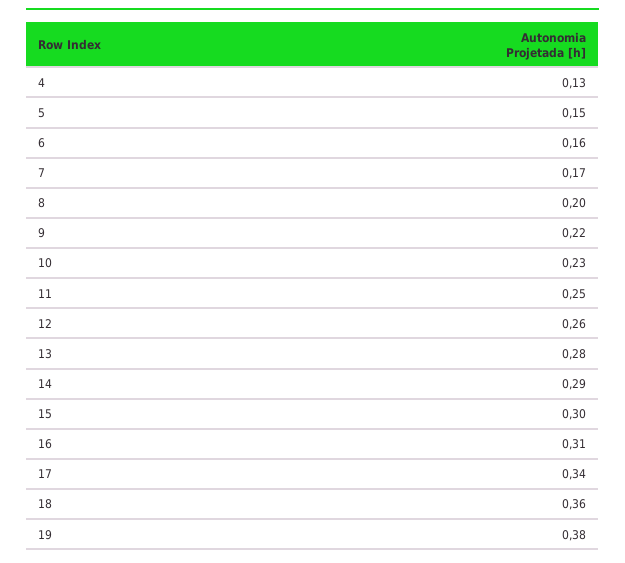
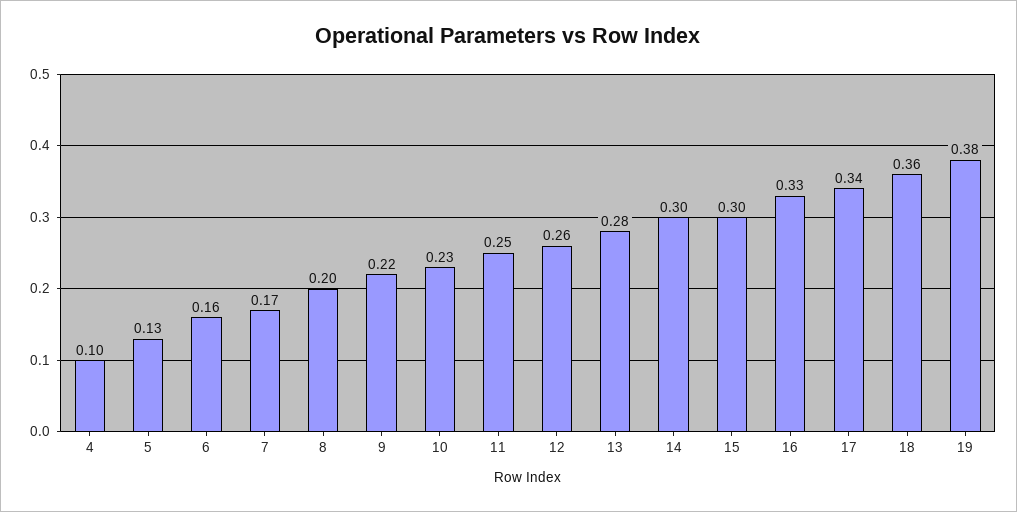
  {
-   "4": 0.13,
+   "4": 0.1,
-   "5": 0.15,
+   "5": 0.13,
    "6": 0.16,
    "7": 0.17,
    "8": 0.2,
    "9": 0.22,
    "10": 0.23,
    "11": 0.25,
    "12": 0.26,
    "13": 0.28,
-   "14": 0.29,
+   "14": 0.3,
    "15": 0.3,
-   "16": 0.31,
+   "16": 0.33,
    "17": 0.34,
    "18": 0.36,
    "19": 0.38
  }

